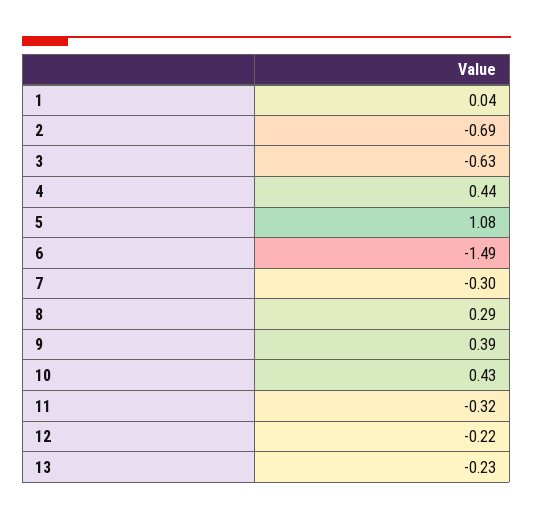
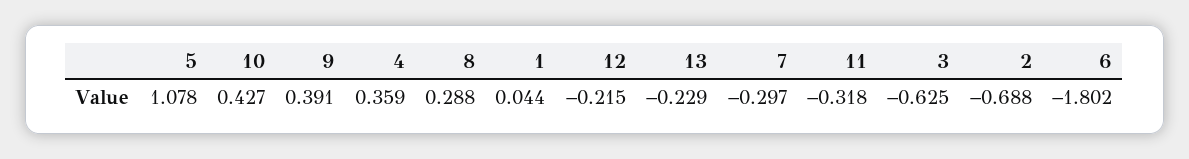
  {
    "1": 0.044,
    "2": -0.688,
    "3": -0.625,
-   "4": 0.44,
+   "4": 0.359,
    "5": 1.078,
-   "6": -1.49,
+   "6": -1.802,
    "7": -0.297,
    "8": 0.288,
    "9": 0.391,
    "10": 0.427,
    "11": -0.318,
    "12": -0.215,
    "13": -0.229
  }

